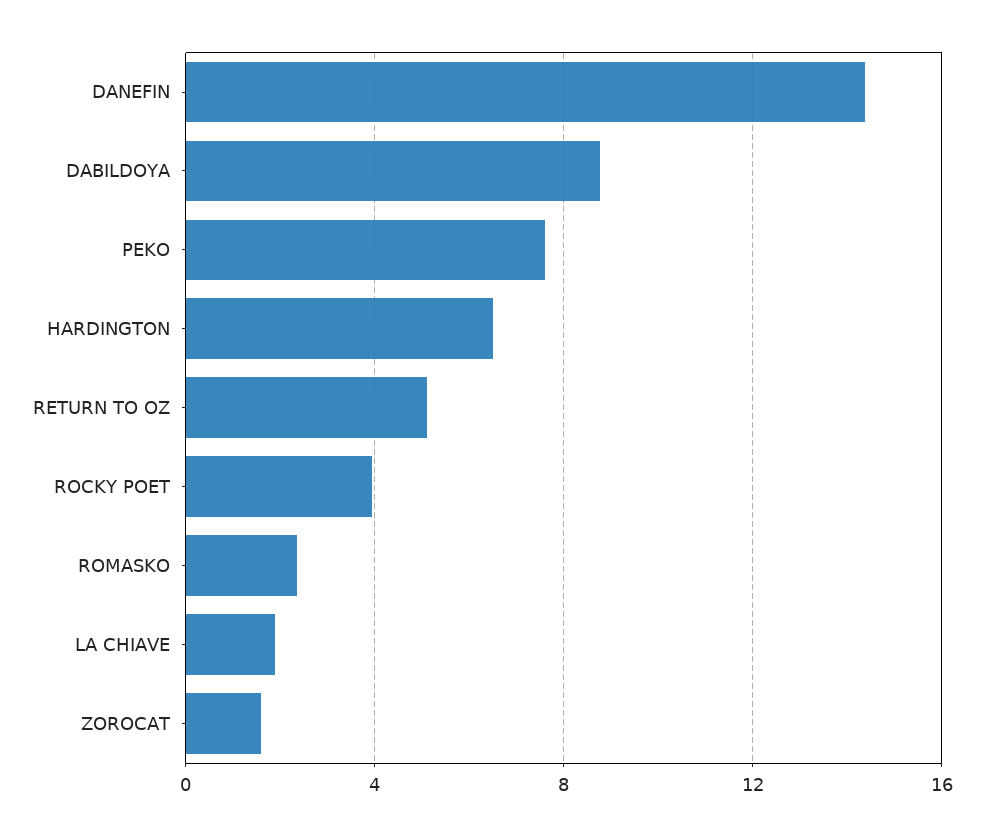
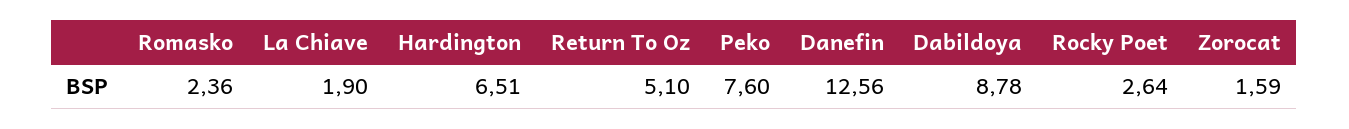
  {
-   "DANEFIN": 14.5,
+   "DANEFIN": 12.56,
    "DABILDOYA": 8.78,
    "PEKO": 7.6,
    "HARDINGTON": 6.51,
    "RETURN TO OZ": 5.1,
-   "ROCKY POET": 4,
+   "ROCKY POET": 2.64,
    "ROMASKO": 2.36,
    "LA CHIAVE": 1.9,
    "ZOROCAT": 1.59
  }

